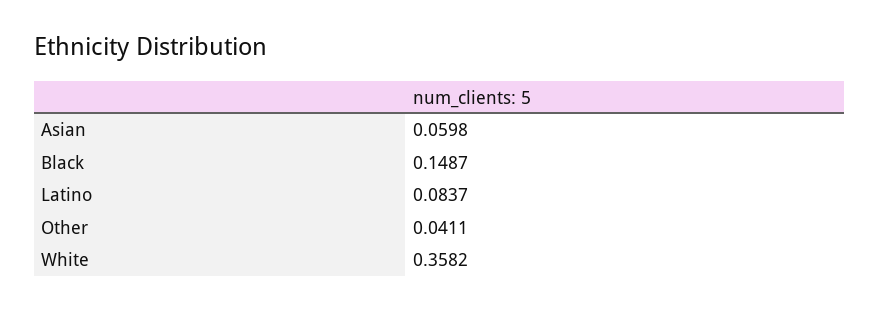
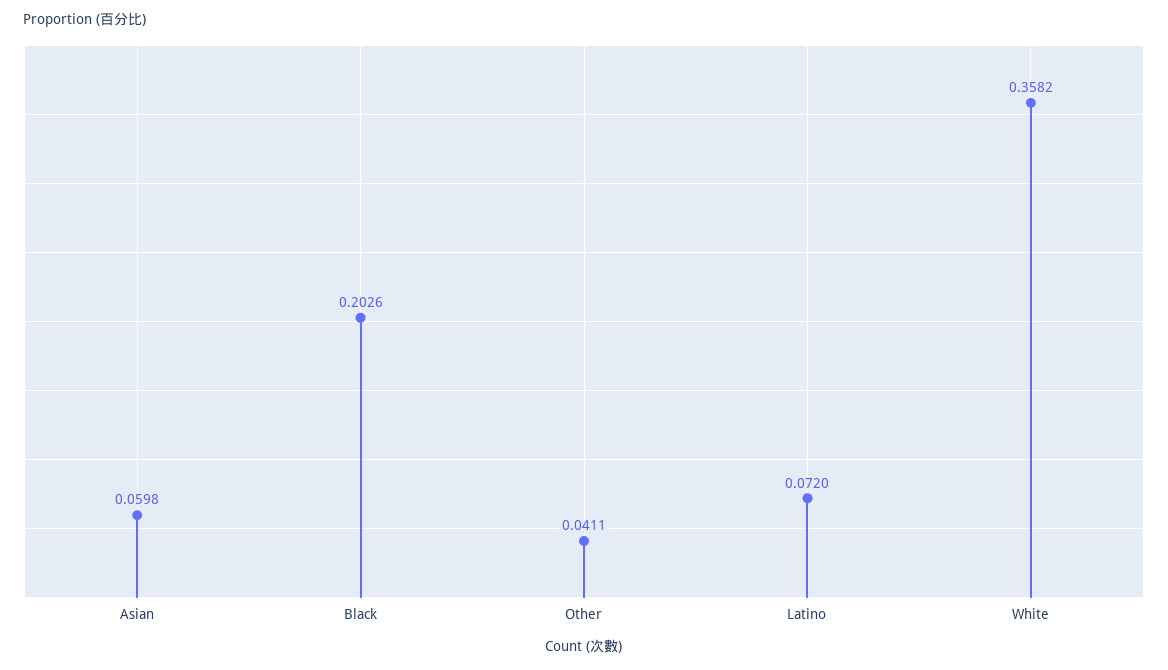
  {
    "Asian": 0.0598,
-   "Black": 0.1487,
+   "Black": 0.2026,
-   "Latino": 0.0837,
+   "Latino": 0.072,
    "Other": 0.0411,
    "White": 0.3582
  }

